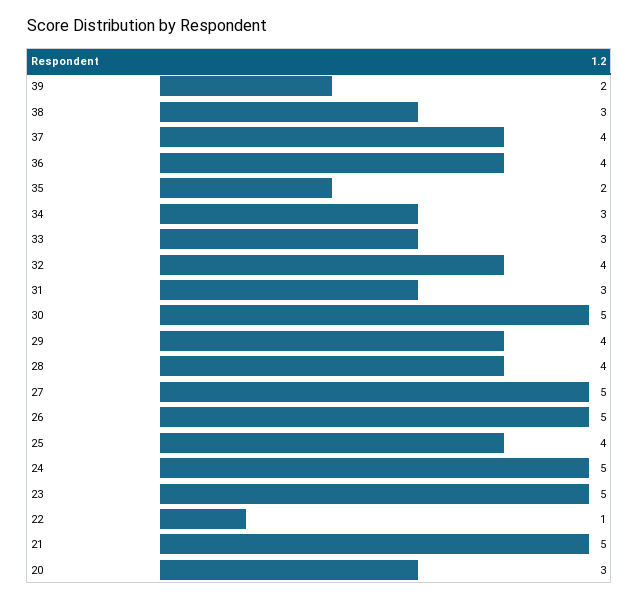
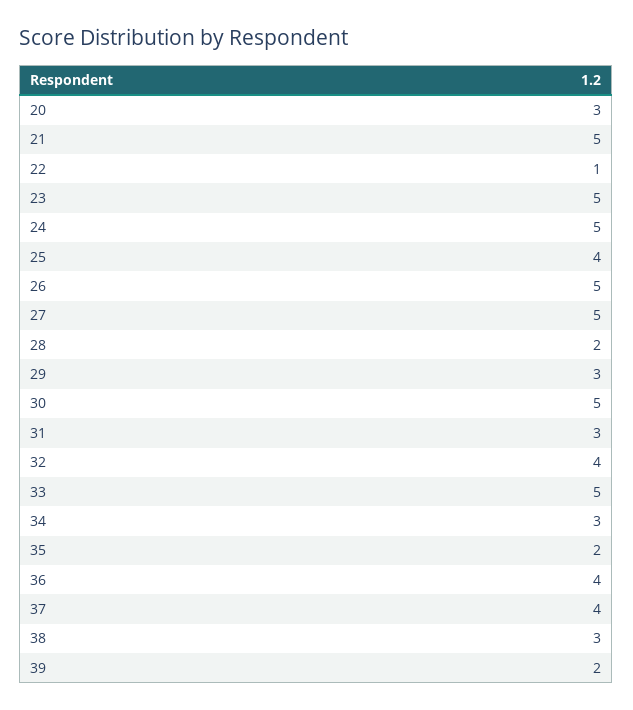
  {
    "39": 2,
    "38": 3,
    "37": 4,
    "36": 4,
    "35": 2,
    "34": 3,
-   "33": 3,
+   "33": 5,
    "32": 4,
    "31": 3,
    "30": 5,
-   "29": 4,
+   "29": 3,
-   "28": 4,
+   "28": 2,
    "27": 5,
    "26": 5,
    "25": 4,
    "24": 5,
    "23": 5,
    "22": 1,
    "21": 5,
    "20": 3
  }

